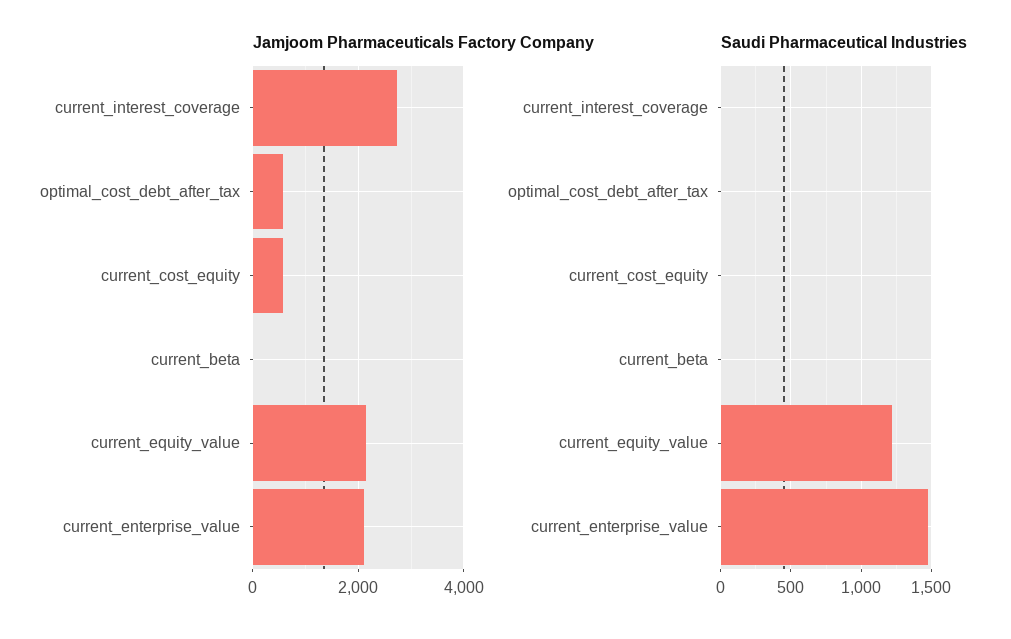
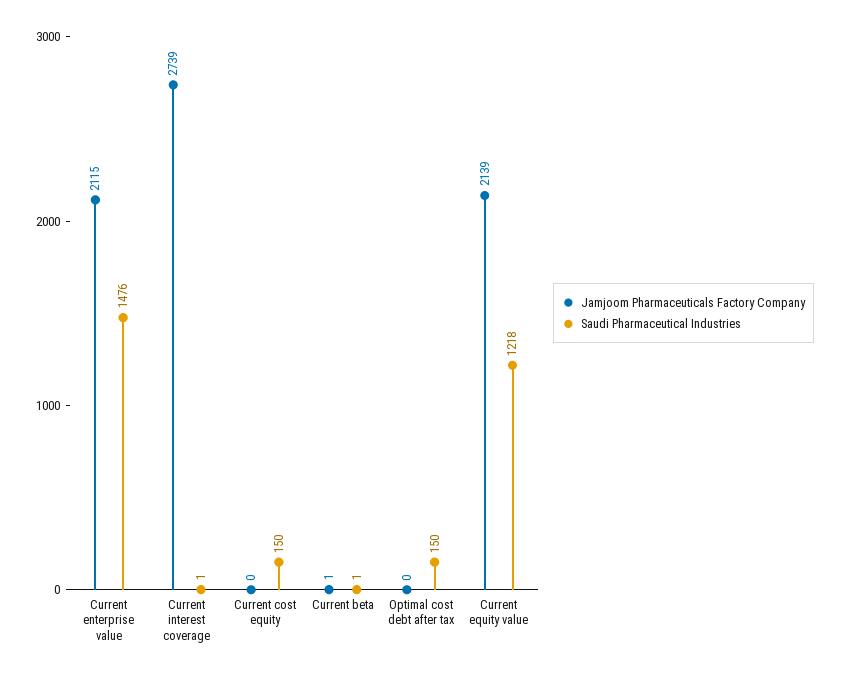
  {
    "Jamjoom Pharmaceuticals Factory Company": {
      "current_interest_coverage": 2739,
-     "optimal_cost_debt_after_tax": 600,
+     "optimal_cost_debt_after_tax": 0,
-     "current_cost_equity": 600,
+     "current_cost_equity": 0,
      "current_beta": 1,
      "current_equity_value": 2139,
      "current_enterprise_value": 2115
    },
    "Saudi Pharmaceutical Industries": {
      "current_interest_coverage": 1,
-     "optimal_cost_debt_after_tax": 0,
+     "optimal_cost_debt_after_tax": 150,
-     "current_cost_equity": 0,
+     "current_cost_equity": 150,
      "current_beta": 1,
      "current_equity_value": 1218,
      "current_enterprise_value": 1476
    }
  }

